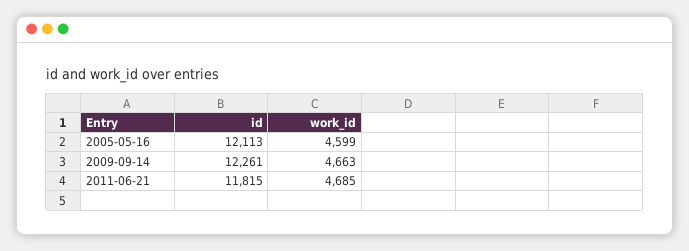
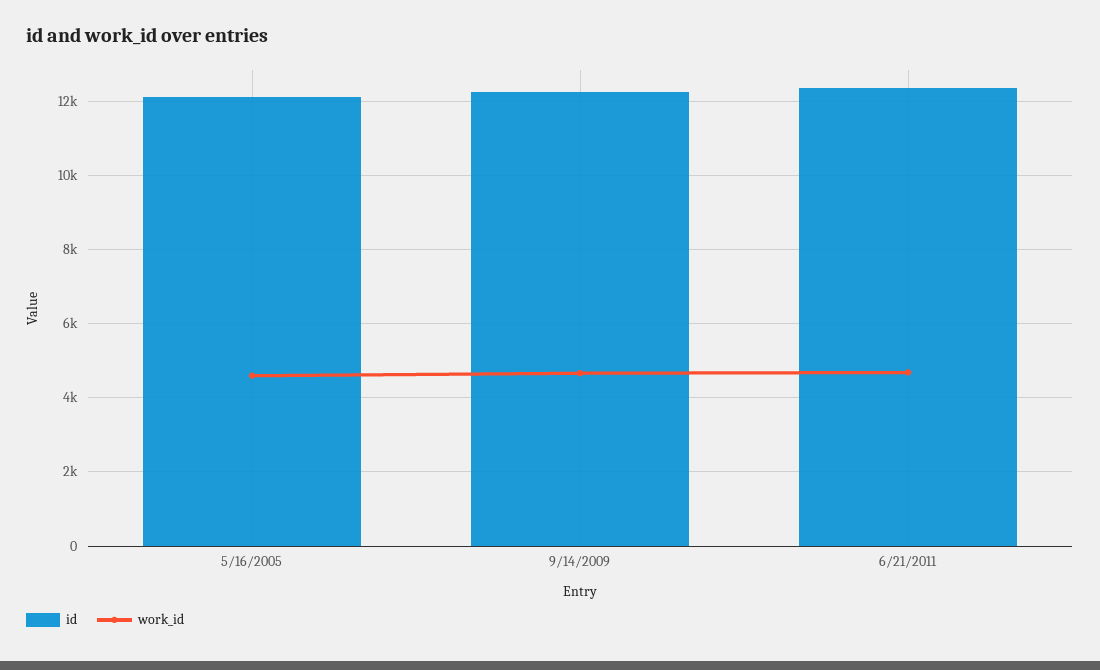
  {
    "id": {
      "2005-05-16": 12113,
      "2009-09-14": 12261,
-     "2011-06-21": 11815
+     "2011-06-21": 12400
    },
    "work_id": {
      "2005-05-16": 4599,
      "2009-09-14": 4663,
      "2011-06-21": 4685
    }
  }

